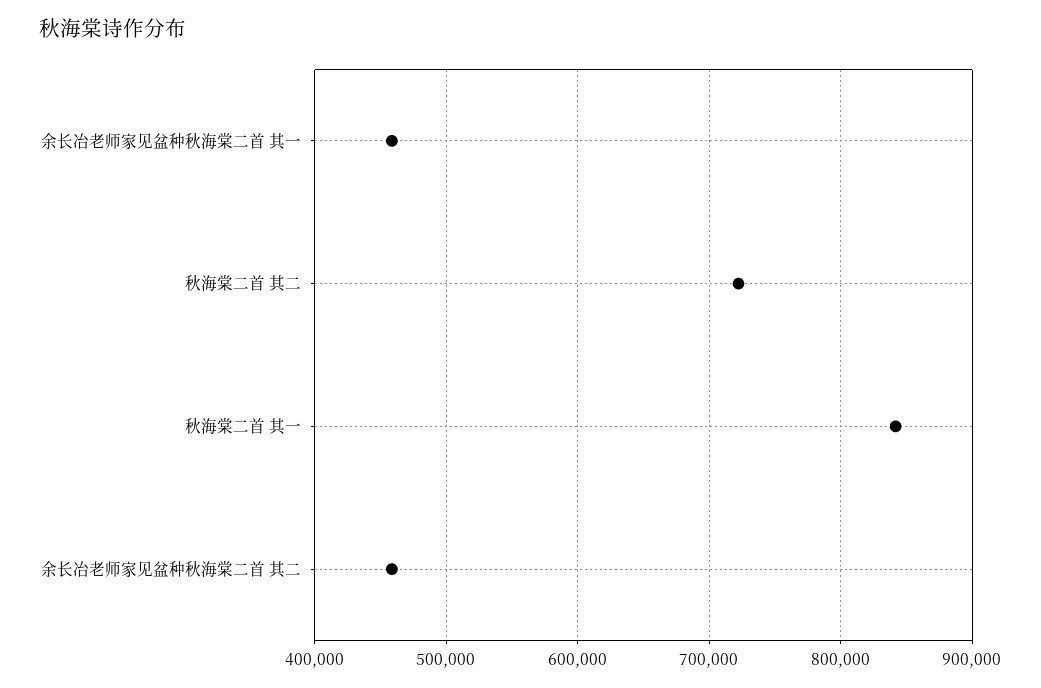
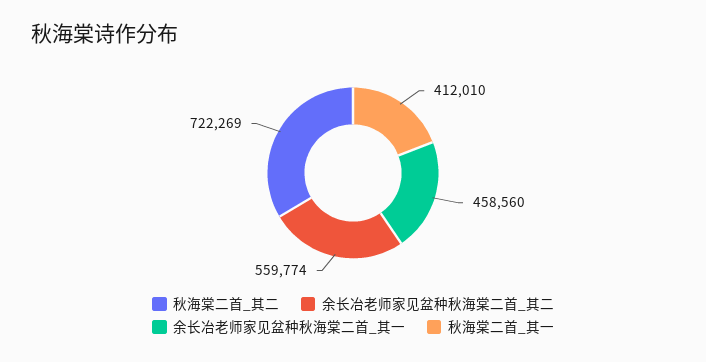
  {
    "余长冶老师家见盆种秋海棠二首 其一": 458560,
    "秋海棠二首 其二": 722269,
-   "秋海棠二首 其一": 840000,
+   "秋海棠二首 其一": 412010,
-   "余长冶老师家见盆种秋海棠二首 其二": 460000
+   "余长冶老师家见盆种秋海棠二首 其二": 559774
  }

